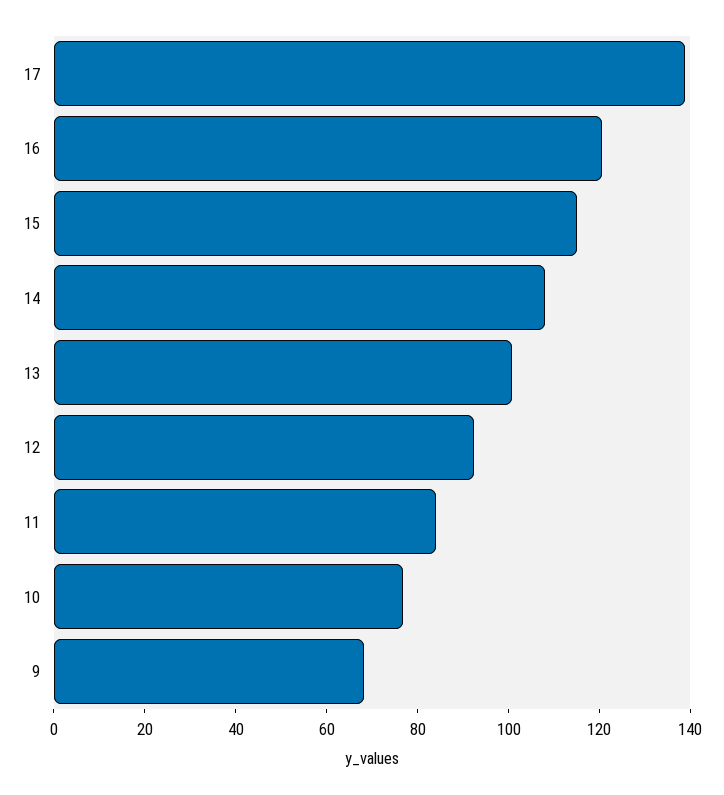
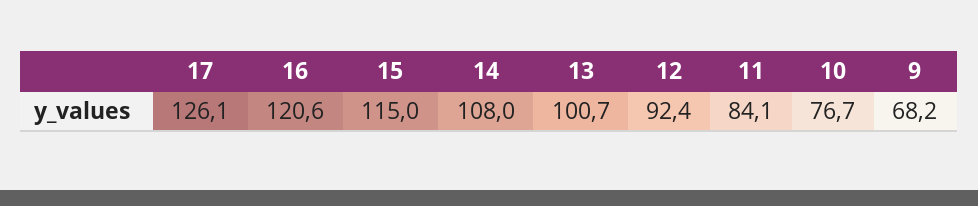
  {
-   "17": 140,
+   "17": 126.1,
    "16": 120.6,
    "15": 115,
    "14": 108,
    "13": 100.7,
    "12": 92.4,
    "11": 84.1,
    "10": 76.7,
    "9": 68.2
  }

